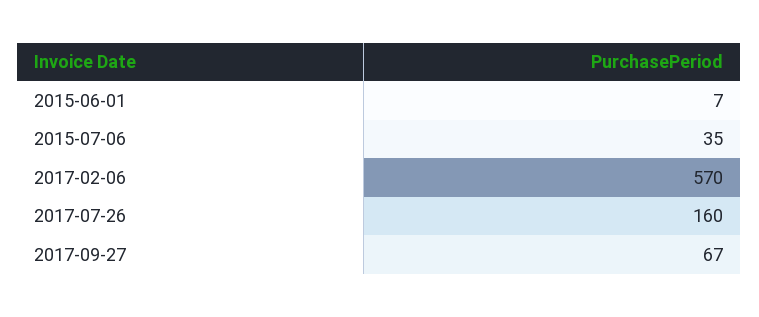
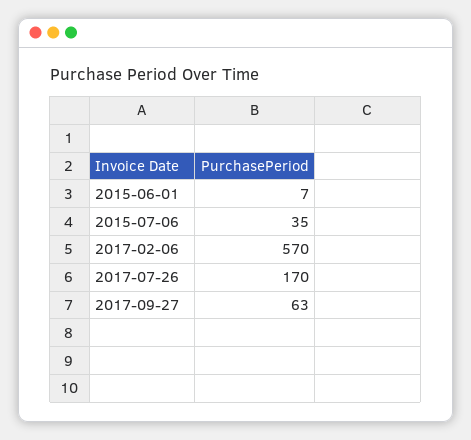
  {
    "2015-06-01": 7,
    "2015-07-06": 35,
    "2017-02-06": 570,
-   "2017-07-26": 160,
+   "2017-07-26": 170,
-   "2017-09-27": 67
+   "2017-09-27": 63
  }

